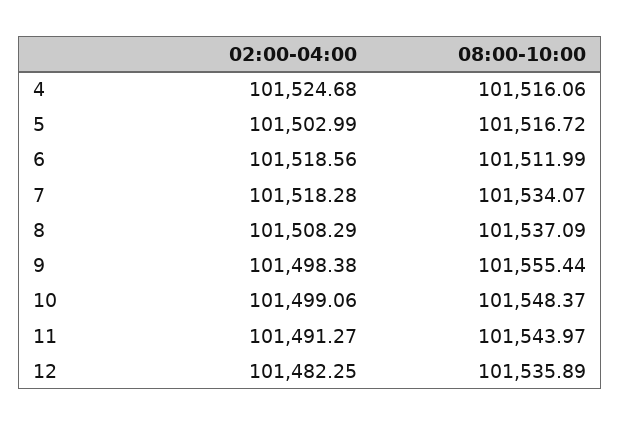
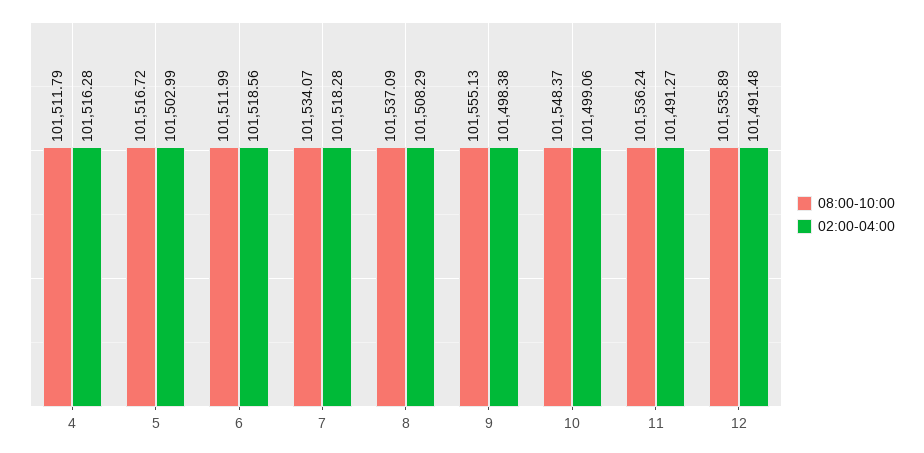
  {
    "02:00-04:00": {
-     "4": 101524.68,
+     "4": 101516.28,
      "5": 101502.99,
      "6": 101518.56,
      "7": 101518.28,
      "8": 101508.29,
      "9": 101498.38,
      "10": 101499.06,
      "11": 101491.27,
-     "12": 101482.25
+     "12": 101491.48
    },
    "08:00-10:00": {
-     "4": 101516.06,
+     "4": 101511.79,
      "5": 101516.72,
      "6": 101511.99,
      "7": 101534.07,
      "8": 101537.09,
-     "9": 101555.44,
+     "9": 101555.13,
      "10": 101548.37,
-     "11": 101543.97,
+     "11": 101536.24,
      "12": 101535.89
    }
  }

